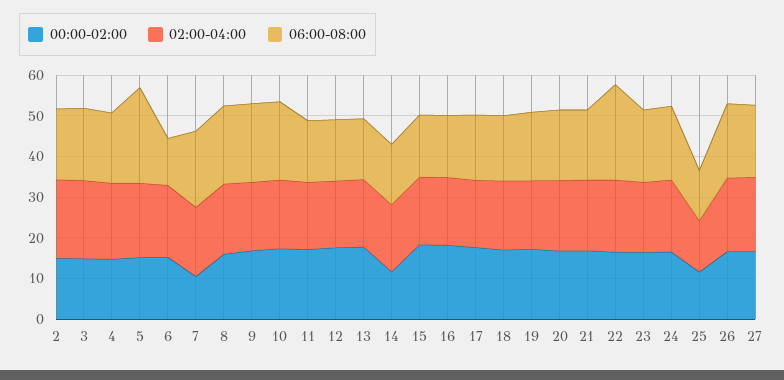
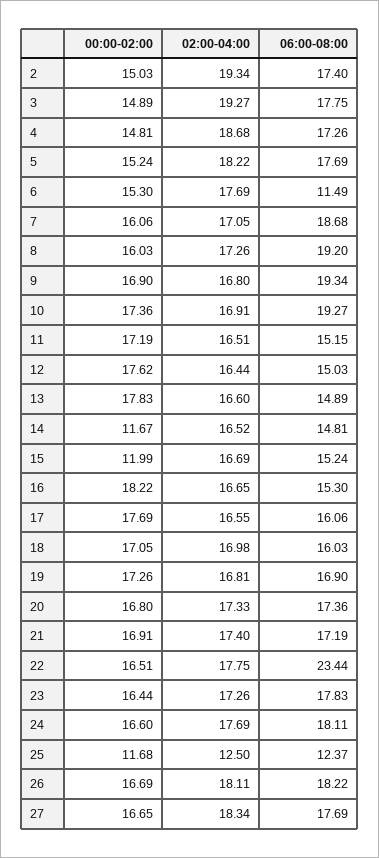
  {
    "00:00-02:00": {
      "2": 15.03,
      "3": 14.89,
      "4": 14.81,
      "5": 15.24,
      "6": 15.3,
-     "7": 10,
+     "7": 16.06,
      "8": 16.03,
      "9": 16.9,
      "10": 17.36,
      "11": 17.19,
      "12": 17.62,
      "13": 17.83,
      "14": 11.67,
-     "15": 18,
+     "15": 11.99,
      "16": 18.22,
      "17": 17.69,
      "18": 17.05,
      "19": 17.26,
      "20": 16.8,
      "21": 16.91,
      "22": 16.51,
      "23": 16.44,
      "24": 16.6,
      "25": 11.68,
      "26": 16.69,
      "27": 16.65
    },
    "02:00-04:00": {
      "2": 19.34,
      "3": 19.27,
      "4": 18.68,
      "5": 18.22,
      "6": 17.69,
      "7": 17.05,
      "8": 17.26,
      "9": 16.8,
      "10": 16.91,
      "11": 16.51,
      "12": 16.44,
      "13": 16.6,
      "14": 16.52,
      "15": 16.69,
      "16": 16.65,
      "17": 16.55,
      "18": 16.98,
      "19": 16.81,
      "20": 17.33,
      "21": 17.4,
      "22": 17.75,
      "23": 17.26,
      "24": 17.69,
      "25": 12.5,
      "26": 18.11,
      "27": 18.34
    },
    "06:00-08:00": {
      "2": 17.4,
      "3": 17.75,
      "4": 17.26,
-     "5": 24,
+     "5": 17.69,
      "6": 11.49,
      "7": 18.68,
      "8": 19.2,
      "9": 19.34,
      "10": 19.27,
      "11": 15.15,
      "12": 15.03,
      "13": 14.89,
      "14": 14.81,
      "15": 15.24,
      "16": 15.3,
      "17": 16.06,
      "18": 16.03,
      "19": 16.9,
      "20": 17.36,
      "21": 17.19,
      "22": 23.44,
      "23": 17.83,
      "24": 18.11,
      "25": 12.37,
      "26": 18.22,
      "27": 17.69
    }
  }

